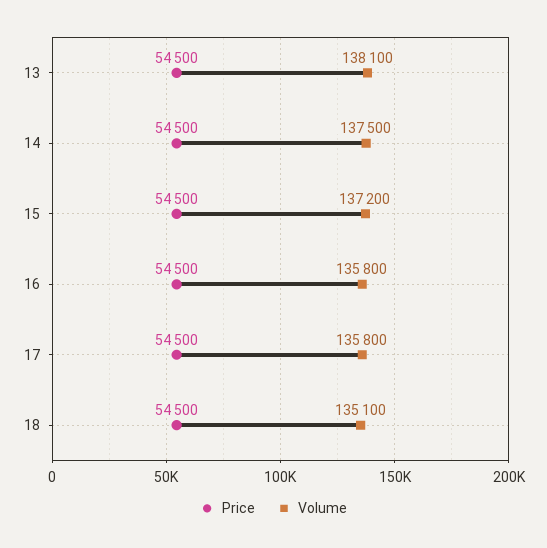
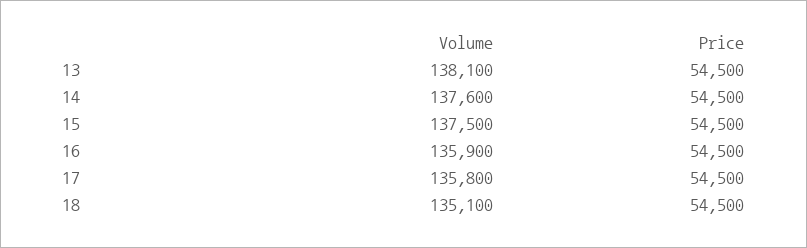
  {
    "Price": {
      "13": 54500,
      "14": 54500,
      "15": 54500,
      "16": 54500,
      "17": 54500,
      "18": 54500
    },
    "Volume": {
      "13": 138100,
-     "14": 137500,
+     "14": 137600,
-     "15": 137200,
+     "15": 137500,
-     "16": 135800,
+     "16": 135900,
      "17": 135800,
      "18": 135100
    }
  }

